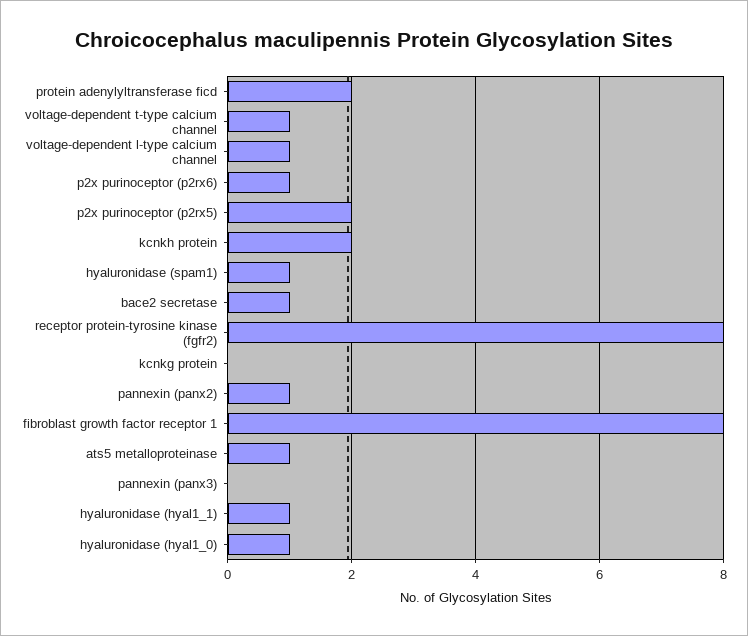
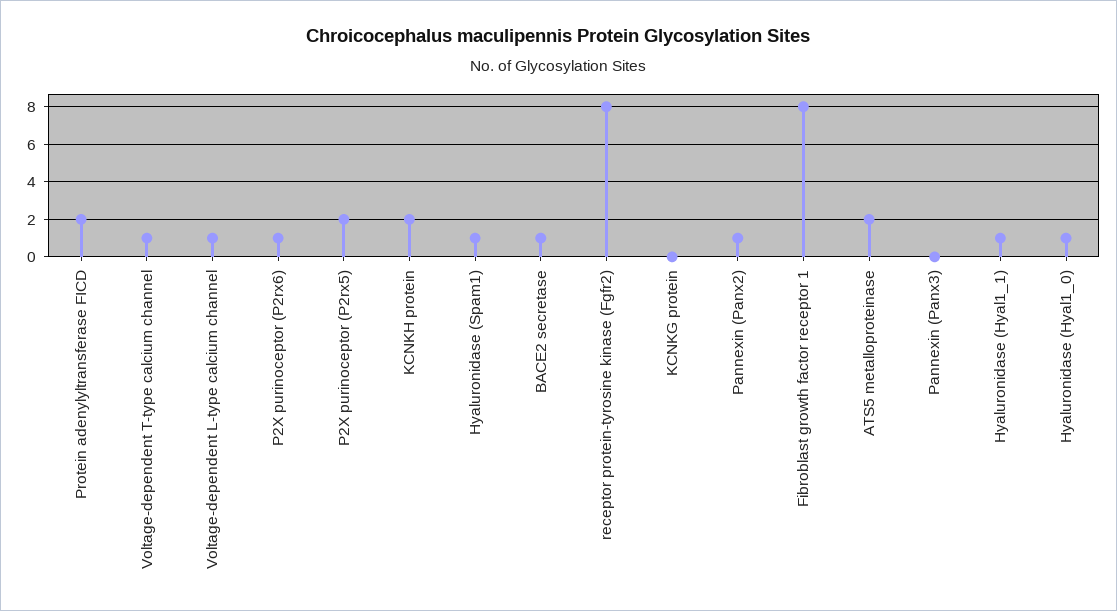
  {
    "protein adenylyltransferase ficd": 2,
    "voltage-dependent t-type calcium channel": 1,
    "voltage-dependent l-type calcium channel": 1,
    "p2x purinoceptor (p2rx6)": 1,
    "p2x purinoceptor (p2rx5)": 2,
    "kcnkh protein": 2,
    "hyaluronidase (spam1)": 1,
    "bace2 secretase": 1,
    "receptor protein-tyrosine kinase (fgfr2)": 8,
    "kcnkg protein": 0,
    "pannexin (panx2)": 1,
    "fibroblast growth factor receptor 1": 8,
-   "ats5 metalloproteinase": 1,
+   "ats5 metalloproteinase": 2,
    "pannexin (panx3)": 0,
    "hyaluronidase (hyal1_1)": 1,
    "hyaluronidase (hyal1_0)": 1
  }

